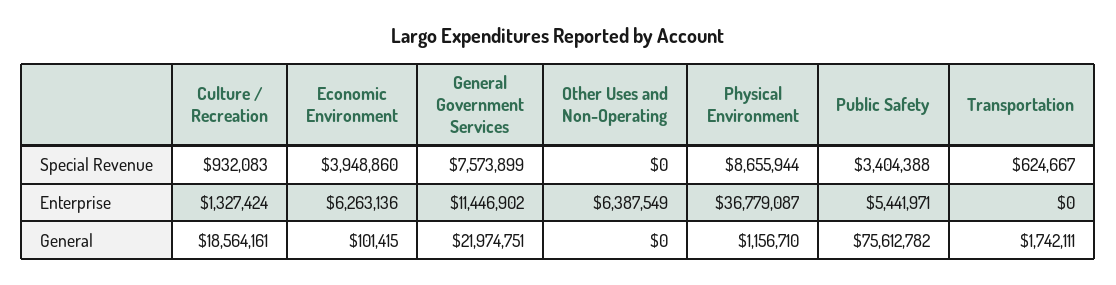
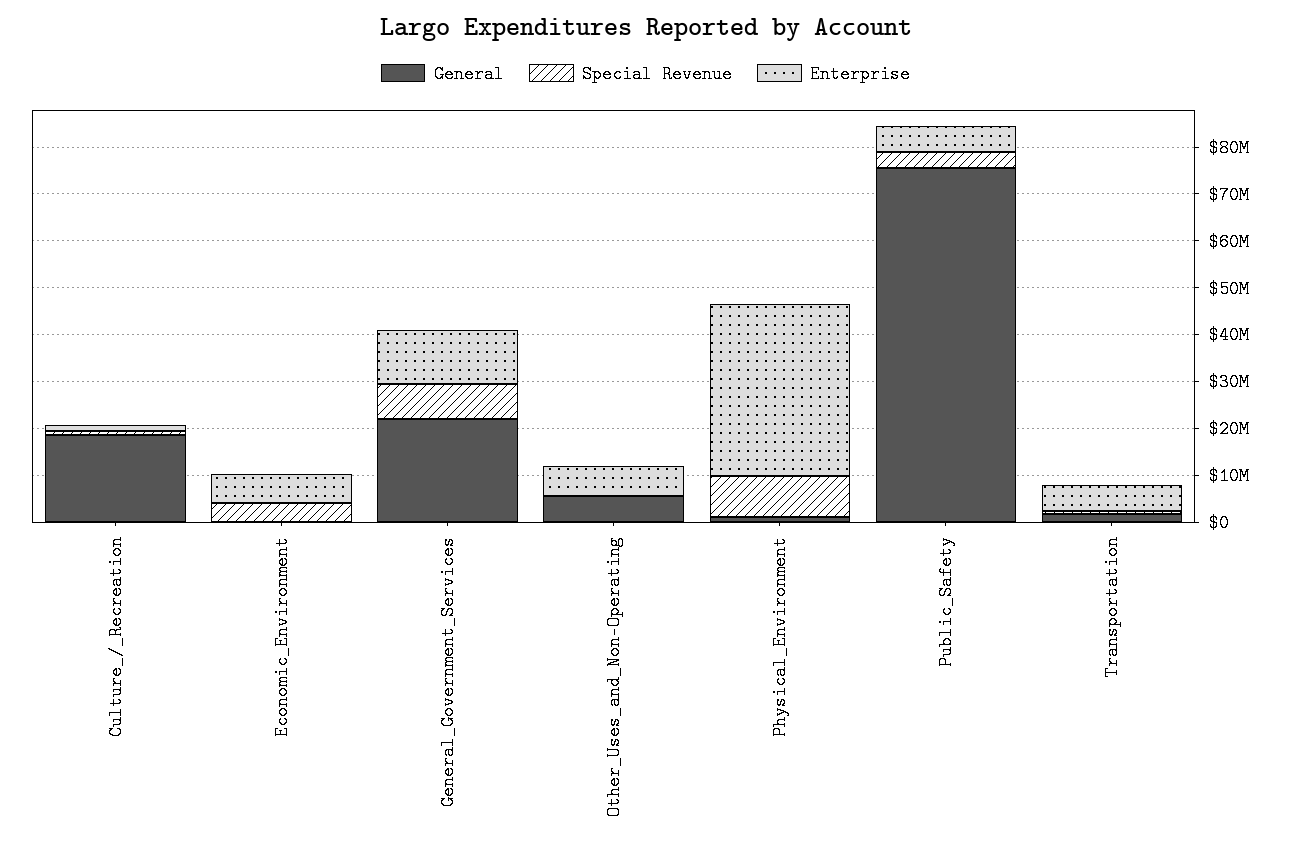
  {
    "Special Revenue": {
      "Culture / Recreation": 932083,
      "Economic Environment": 3948860,
      "General Government Services": 7573899,
      "Other Uses and Non-Operating": 0,
      "Physical Environment": 8655944,
      "Public Safety": 3404388,
      "Transportation": 624667
    },
    "Enterprise": {
      "Culture / Recreation": 1327424,
      "Economic Environment": 6263136,
      "General Government Services": 11446902,
      "Other Uses and Non-Operating": 6387549,
      "Physical Environment": 36779087,
      "Public Safety": 5441971,
-     "Transportation": 0
+     "Transportation": 6000000
    },
    "General": {
      "Culture / Recreation": 18564161,
      "Economic Environment": 101415,
      "General Government Services": 21974751,
-     "Other Uses and Non-Operating": 0,
+     "Other Uses and Non-Operating": 6000000,
      "Physical Environment": 1156710,
      "Public Safety": 75612782,
      "Transportation": 1742111
    }
  }

